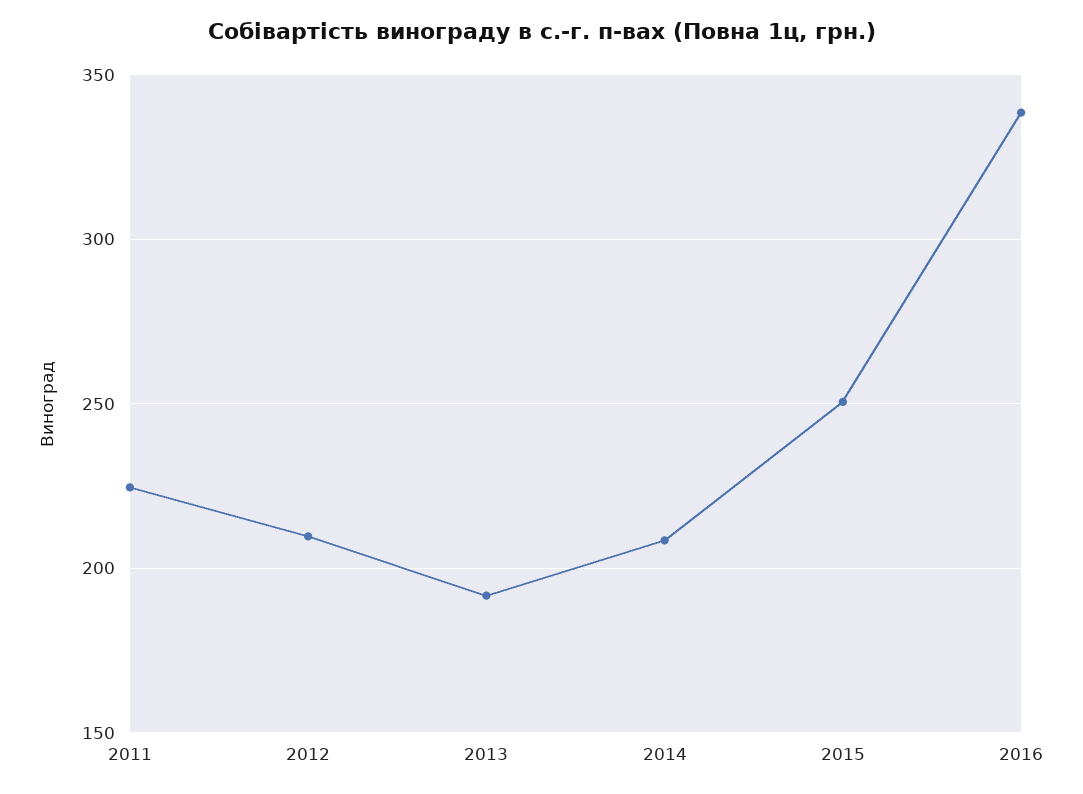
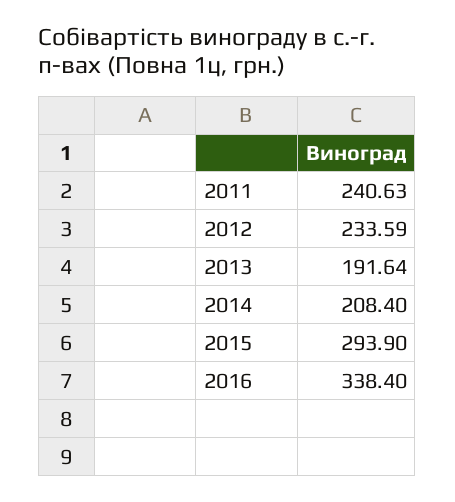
  {
-   "2011": 225,
+   "2011": 240.63,
-   "2012": 210,
+   "2012": 233.59,
    "2013": 191.64,
    "2014": 208.4,
-   "2015": 250,
+   "2015": 293.9,
    "2016": 338.4
  }

